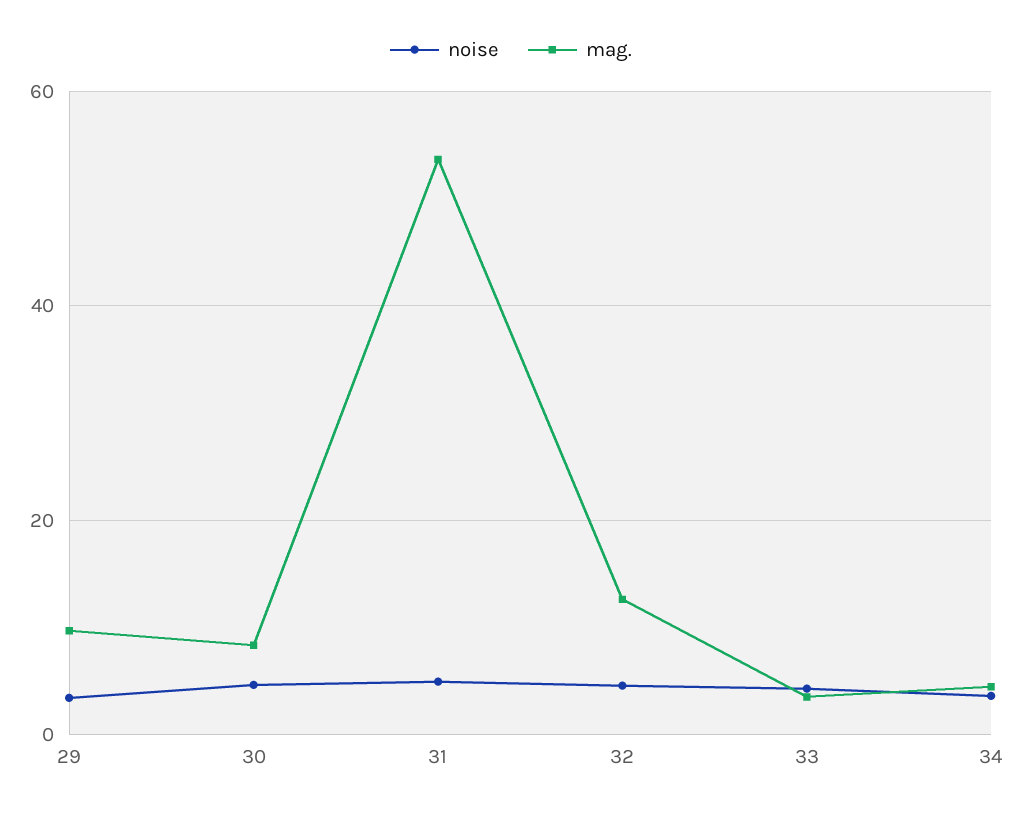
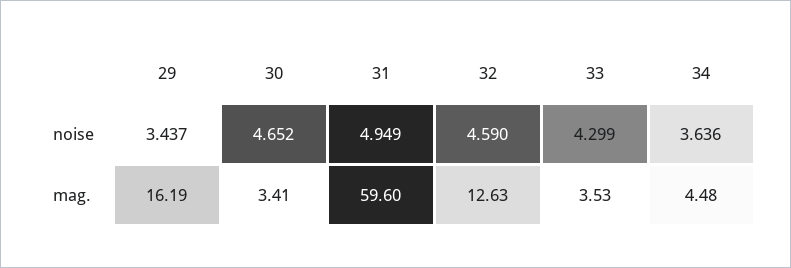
  {
    "noise": {
      "29": 3.437,
      "30": 4.652,
      "31": 4.949,
      "32": 4.59,
      "33": 4.299,
      "34": 3.636
    },
    "mag.": {
-     "29": 10,
+     "29": 16.19,
-     "30": 8,
+     "30": 3.41,
-     "31": 54,
+     "31": 59.6,
      "32": 12.63,
      "33": 3.53,
      "34": 4.48
    }
  }

